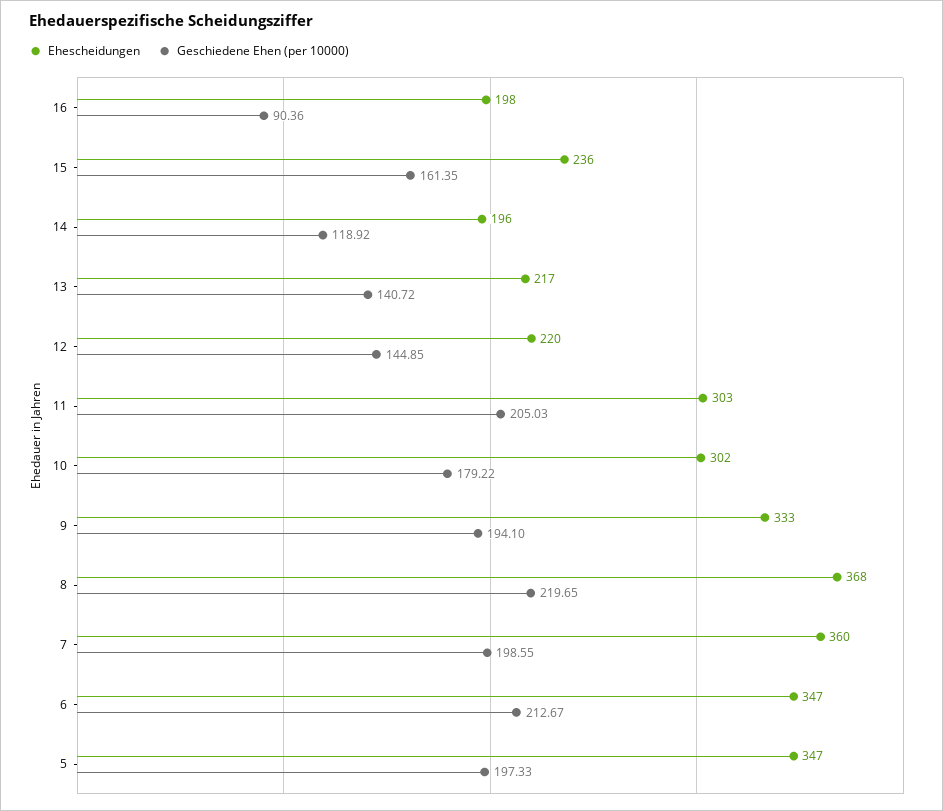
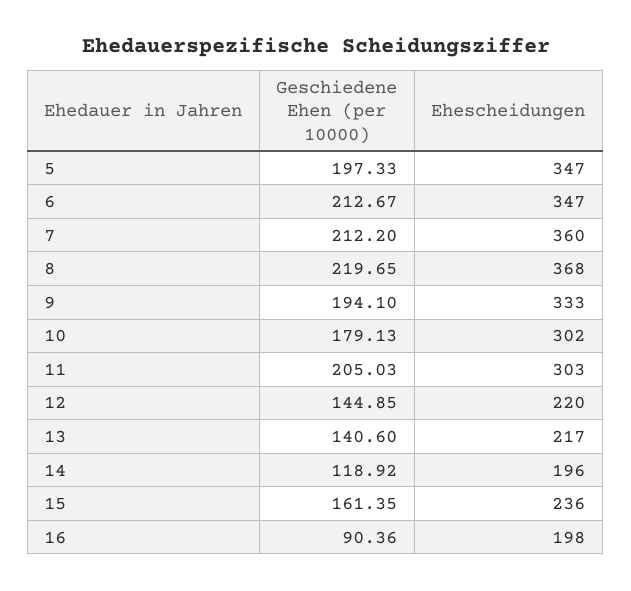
  {
    "Ehescheidungen": {
      "16": 198,
      "15": 236,
      "14": 196,
      "13": 217,
      "12": 220,
      "11": 303,
      "10": 302,
      "9": 333,
      "8": 368,
      "7": 360,
      "6": 347,
      "5": 347
    },
    "Geschiedene Ehen (per 10000)": {
      "16": 90.36,
      "15": 161.35,
      "14": 118.92,
-     "13": 140.72,
+     "13": 140.6,
      "12": 144.85,
      "11": 205.03,
-     "10": 179.22,
+     "10": 179.13,
      "9": 194.1,
      "8": 219.65,
-     "7": 198.55,
+     "7": 212.2,
      "6": 212.67,
      "5": 197.33
    }
  }

